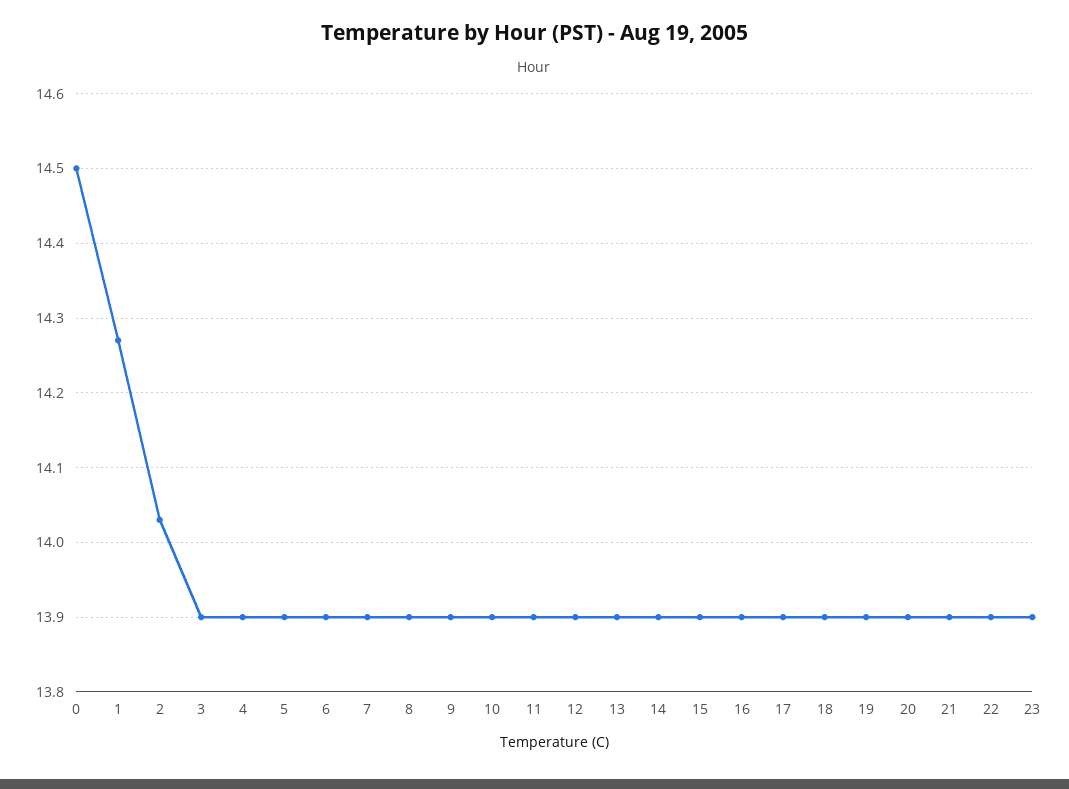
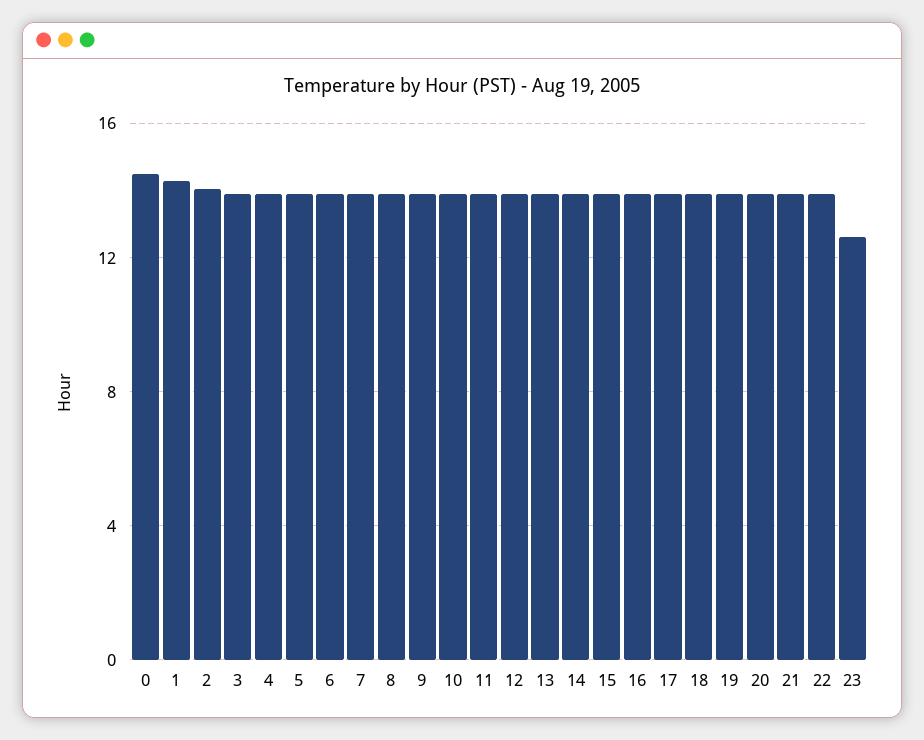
  {
    "0": 14.5,
    "1": 14.27,
    "2": 14.03,
    "3": 13.9,
    "4": 13.9,
    "5": 13.9,
    "6": 13.9,
    "7": 13.9,
    "8": 13.9,
    "9": 13.9,
    "10": 13.9,
    "11": 13.9,
    "12": 13.9,
    "13": 13.9,
    "14": 13.9,
    "15": 13.9,
    "16": 13.9,
    "17": 13.9,
    "18": 13.9,
    "19": 13.9,
    "20": 13.9,
    "21": 13.9,
    "22": 13.9,
-   "23": 13.9
+   "23": 12.5
  }

